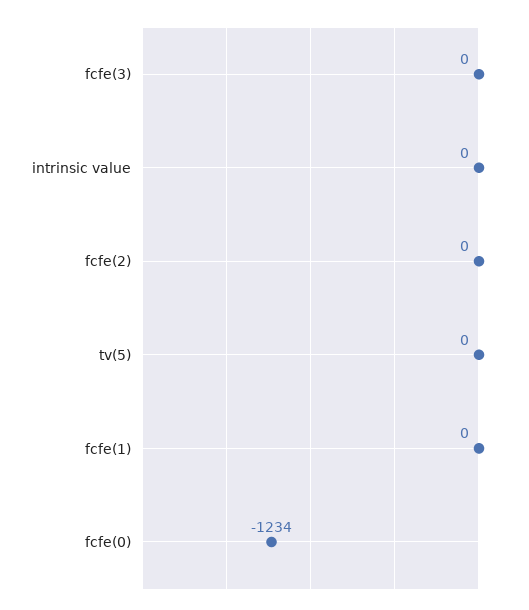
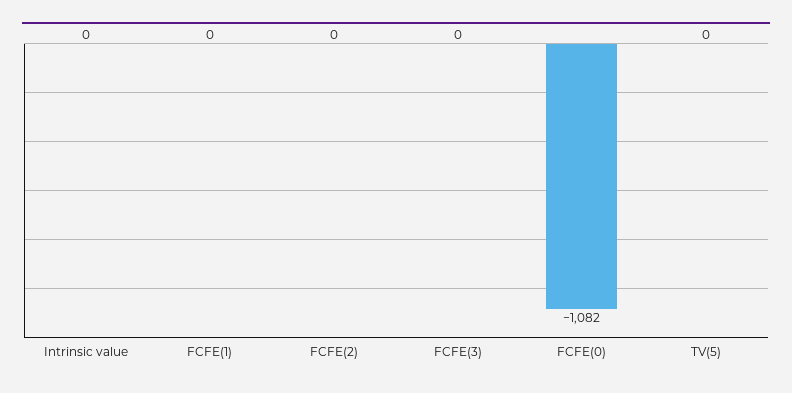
  {
    "fcfe(3)": 0,
    "intrinsic value": 0,
    "fcfe(2)": 0,
    "tv(5)": 0,
    "fcfe(1)": 0,
-   "fcfe(0)": -1234
+   "fcfe(0)": -1082
  }

